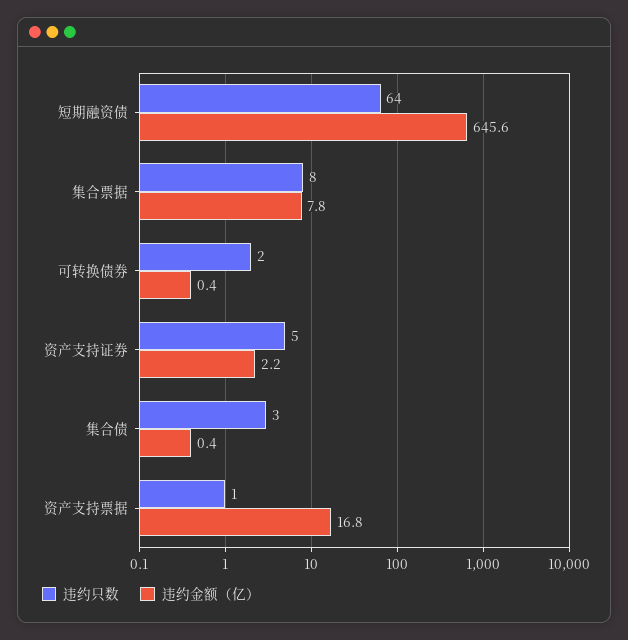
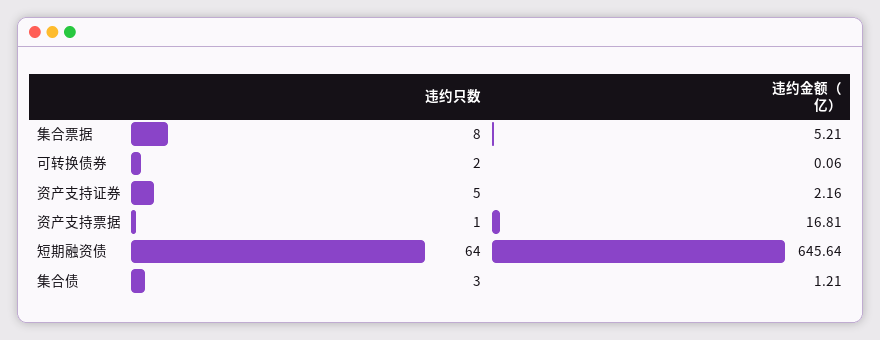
  {
    "违约只数": {
      "短期融资债": 64,
      "集合票据": 8,
      "可转换债券": 2,
      "资产支持证券": 5,
      "集合债": 3,
      "资产支持票据": 1
    },
    "违约金额（亿）": {
      "短期融资债": 645.64,
-     "集合票据": 7.8,
+     "集合票据": 5.21,
-     "可转换债券": 0.4,
+     "可转换债券": 0.06,
      "资产支持证券": 2.16,
-     "集合债": 0.4,
+     "集合债": 1.21,
      "资产支持票据": 16.81
    }
  }

